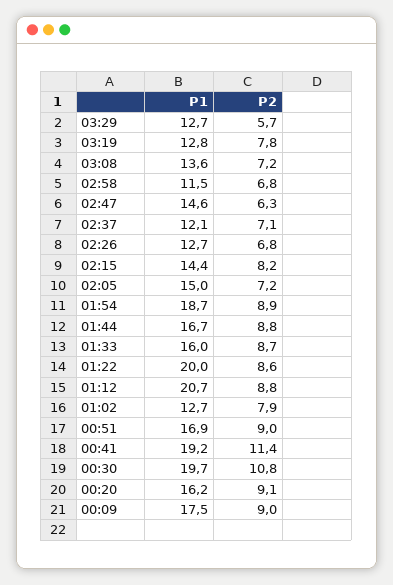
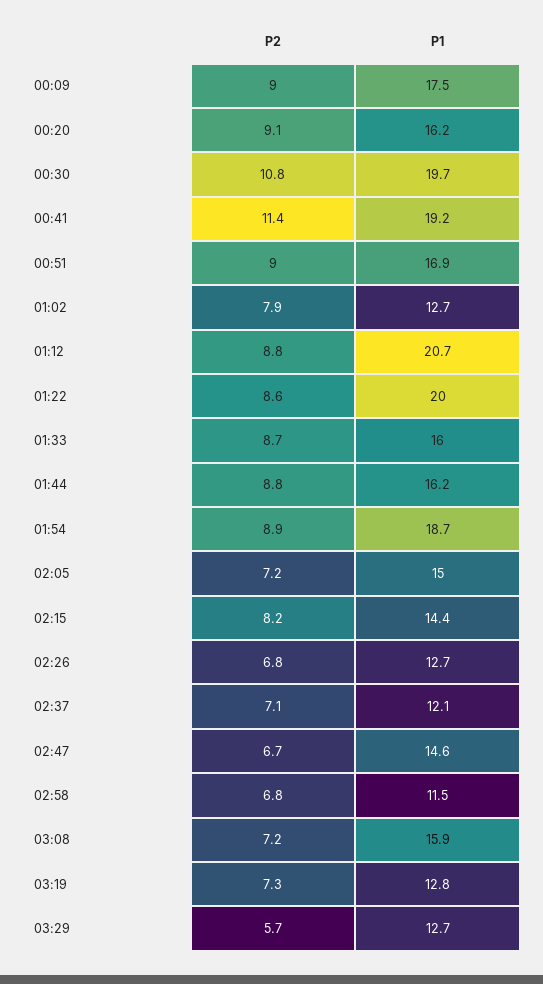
  {
    "P1": {
      "03:29": 12.7,
      "03:19": 12.8,
-     "03:08": 13.6,
+     "03:08": 15.9,
      "02:58": 11.5,
      "02:47": 14.6,
      "02:37": 12.1,
      "02:26": 12.7,
      "02:15": 14.4,
      "02:05": 15,
      "01:54": 18.7,
-     "01:44": 16.7,
+     "01:44": 16.2,
      "01:33": 16,
      "01:22": 20,
      "01:12": 20.7,
      "01:02": 12.7,
      "00:51": 16.9,
      "00:41": 19.2,
      "00:30": 19.7,
      "00:20": 16.2,
      "00:09": 17.5
    },
    "P2": {
      "03:29": 5.7,
-     "03:19": 7.8,
+     "03:19": 7.3,
      "03:08": 7.2,
      "02:58": 6.8,
-     "02:47": 6.3,
+     "02:47": 6.7,
      "02:37": 7.1,
      "02:26": 6.8,
      "02:15": 8.2,
      "02:05": 7.2,
      "01:54": 8.9,
      "01:44": 8.8,
      "01:33": 8.7,
      "01:22": 8.6,
      "01:12": 8.8,
      "01:02": 7.9,
      "00:51": 9,
      "00:41": 11.4,
      "00:30": 10.8,
      "00:20": 9.1,
      "00:09": 9
    }
  }

